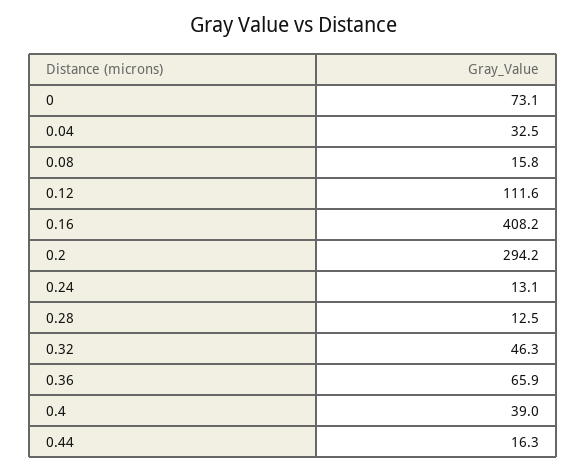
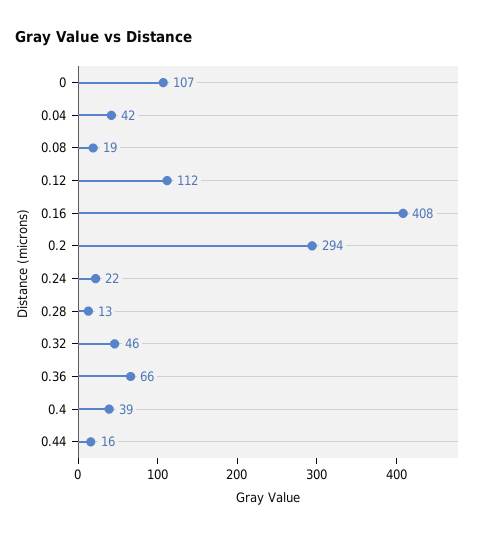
  {
-   "0": 73.1,
+   "0": 107,
-   "0.04": 32.5,
+   "0.04": 42,
-   "0.08": 15.8,
+   "0.08": 19,
    "0.12": 111.6,
    "0.16": 408.2,
    "0.2": 294.2,
-   "0.24": 13.1,
+   "0.24": 22,
    "0.28": 12.5,
    "0.32": 46.3,
    "0.36": 65.9,
    "0.4": 39,
    "0.44": 16.3
  }

